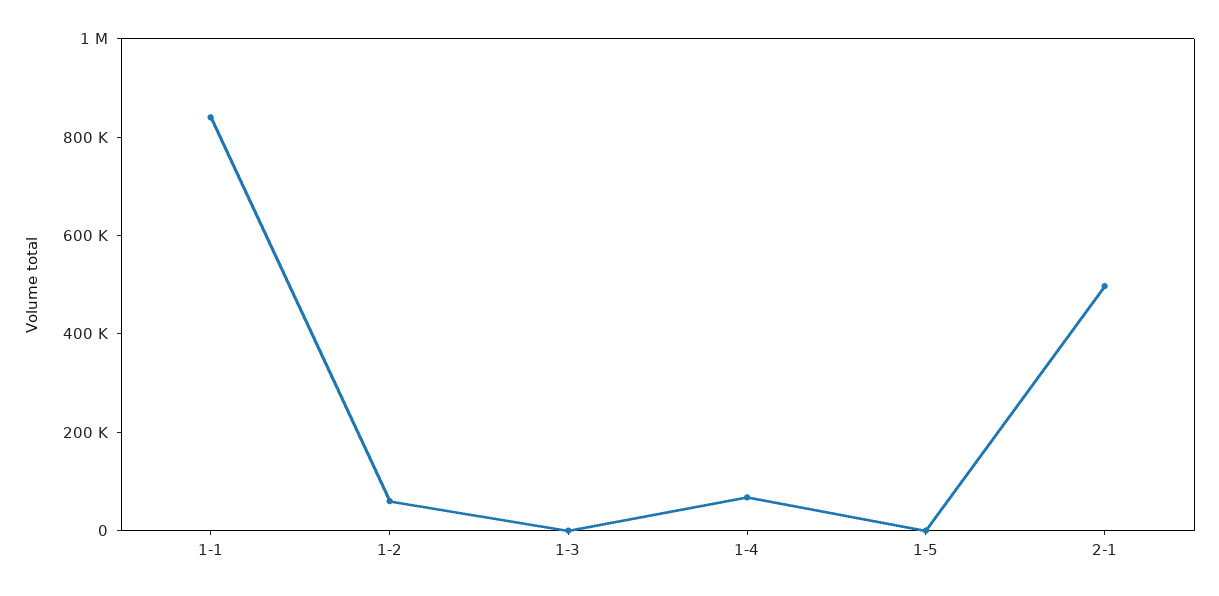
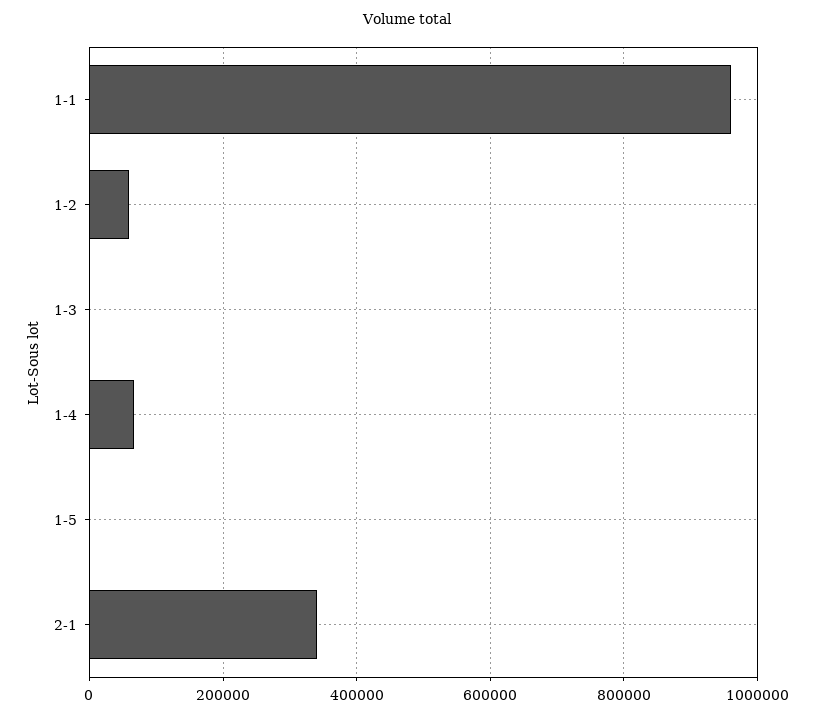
  {
-   "1-1": 850000,
+   "1-1": 960000,
    "1-2": 60000,
    "1-3": 0,
    "1-4": 60000,
    "1-5": 0,
-   "2-1": 500000
+   "2-1": 340000
  }

